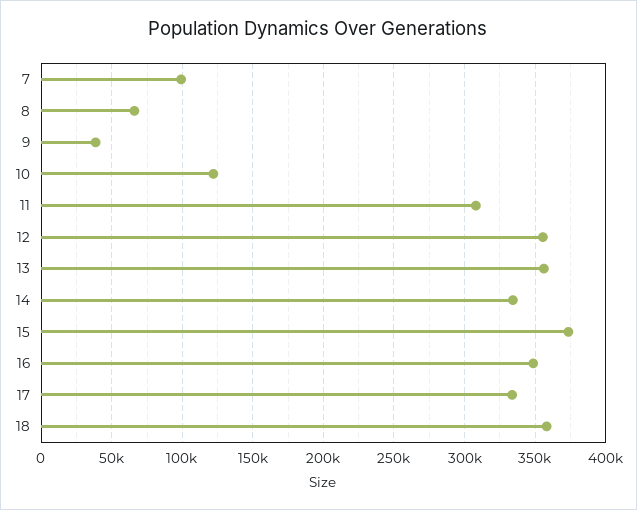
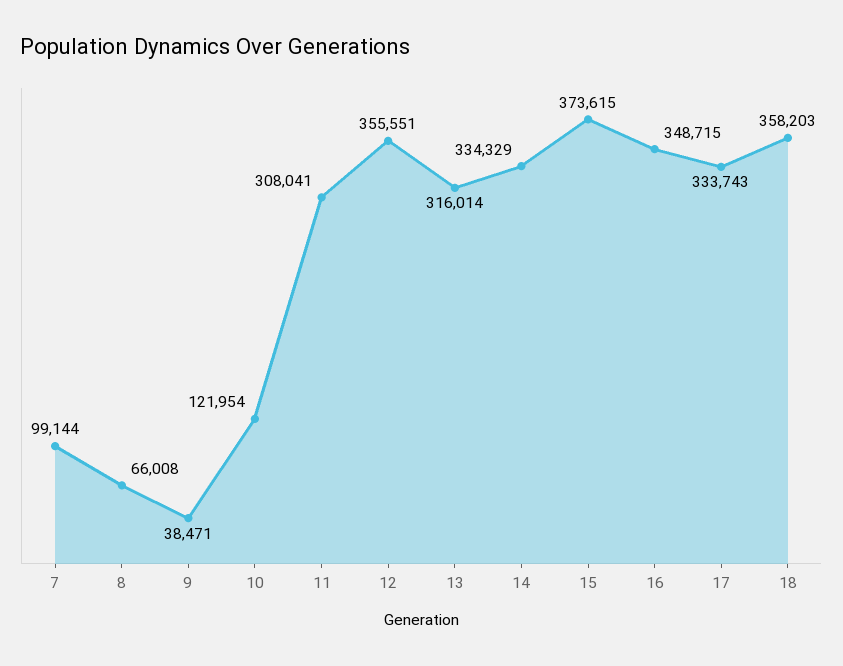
  {
    "7": 99144,
    "8": 66008,
    "9": 38471,
    "10": 121954,
    "11": 308041,
    "12": 355551,
-   "13": 355000,
+   "13": 316014,
    "14": 334329,
    "15": 373615,
    "16": 348715,
    "17": 333743,
    "18": 358203
  }

